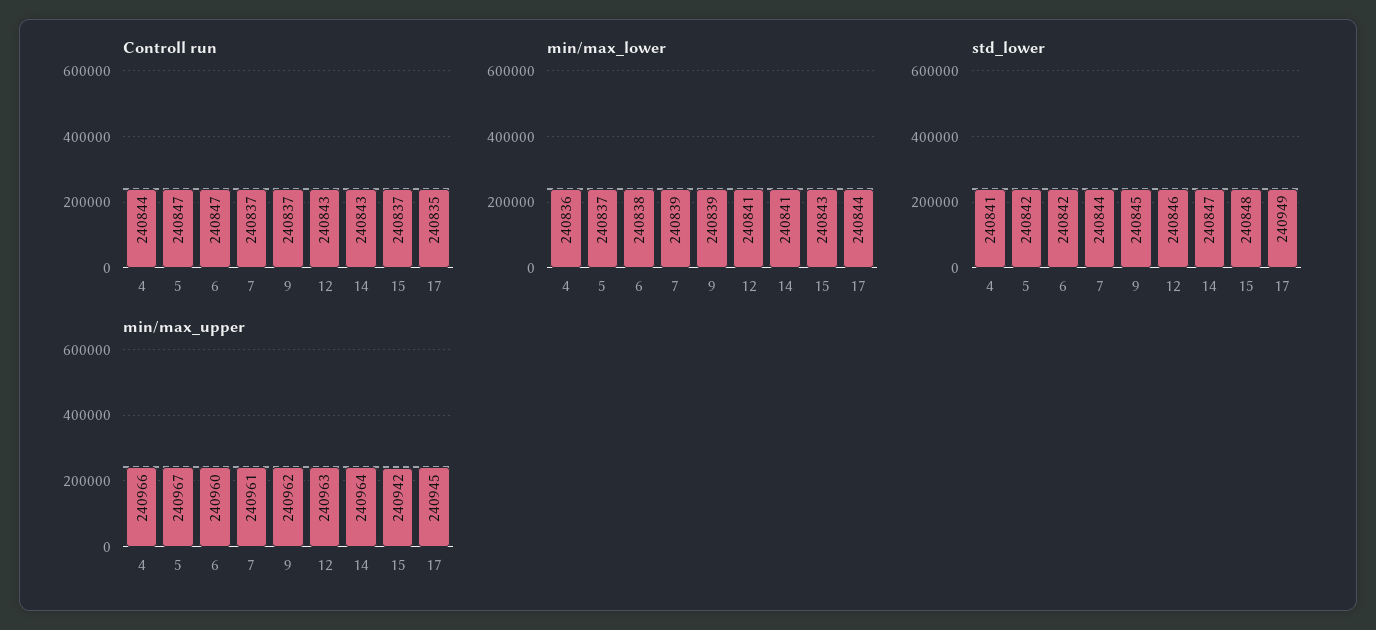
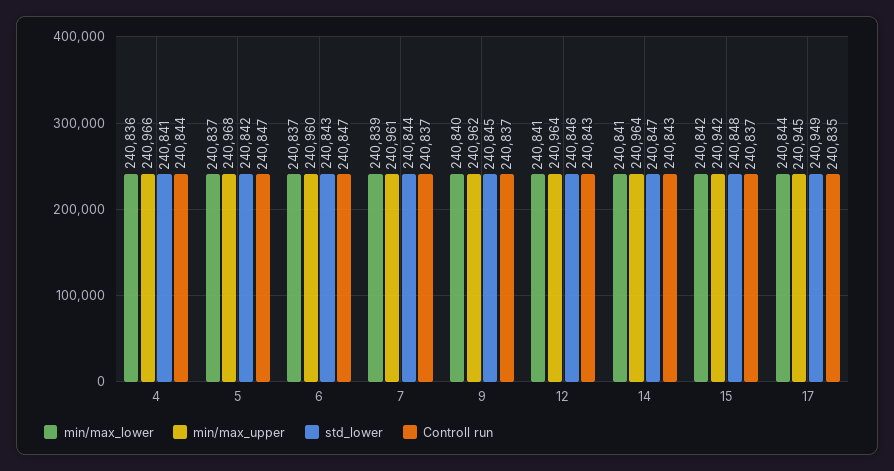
  {
    "Controll run": {
      "4": 240844,
      "5": 240847,
      "6": 240847,
      "7": 240837,
      "9": 240837,
      "12": 240843,
      "14": 240843,
      "15": 240837,
      "17": 240835
    },
    "min/max_lower": {
      "4": 240836,
      "5": 240837,
-     "6": 240838,
+     "6": 240837,
      "7": 240839,
-     "9": 240839,
+     "9": 240840,
      "12": 240841,
      "14": 240841,
-     "15": 240843,
+     "15": 240842,
      "17": 240844
    },
    "std_lower": {
      "4": 240841,
      "5": 240842,
-     "6": 240842,
+     "6": 240843,
      "7": 240844,
      "9": 240845,
      "12": 240846,
      "14": 240847,
      "15": 240848,
      "17": 240949
    },
    "min/max_upper": {
      "4": 240966,
-     "5": 240967,
+     "5": 240968,
      "6": 240960,
      "7": 240961,
      "9": 240962,
-     "12": 240963,
+     "12": 240964,
      "14": 240964,
      "15": 240942,
      "17": 240945
    }
  }

